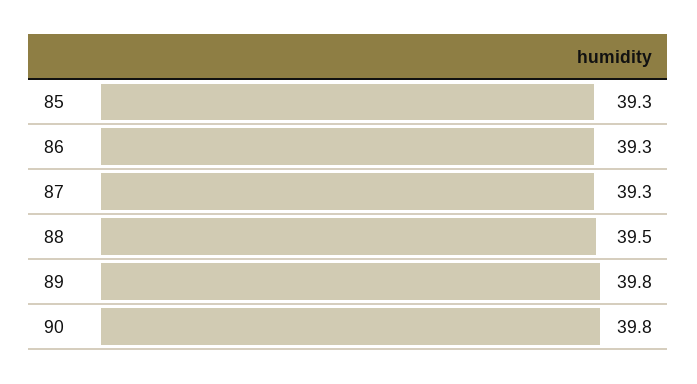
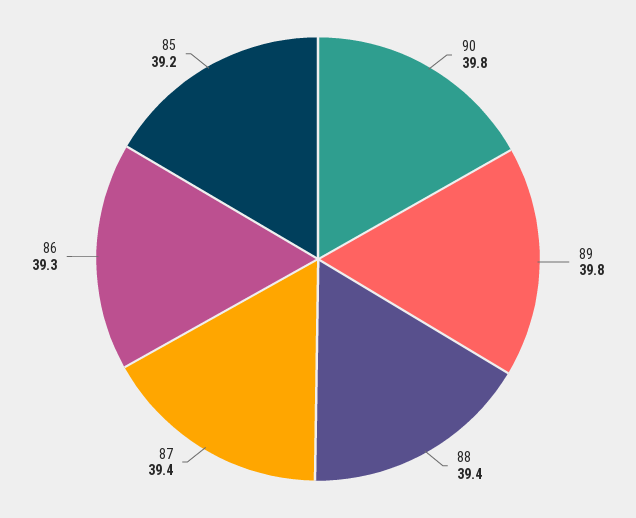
  {
-   "85": 39.3,
+   "85": 39.2,
    "86": 39.3,
-   "87": 39.3,
+   "87": 39.4,
-   "88": 39.5,
+   "88": 39.4,
    "89": 39.8,
    "90": 39.8
  }

